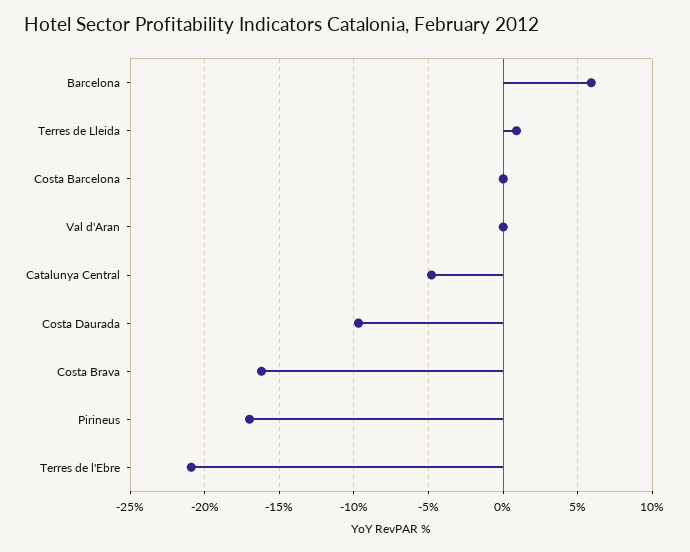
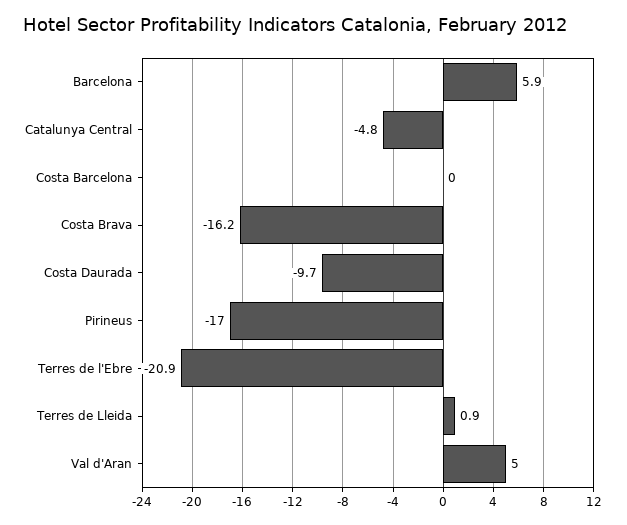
  {
    "Barcelona": 5.9,
    "Terres de Lleida": 0.9,
    "Costa Barcelona": 0,
-   "Val d'Aran": 0,
+   "Val d'Aran": 5,
    "Catalunya Central": -4.8,
    "Costa Daurada": -9.7,
    "Costa Brava": -16.2,
    "Pirineus": -17,
    "Terres de l'Ebre": -20.9
  }

